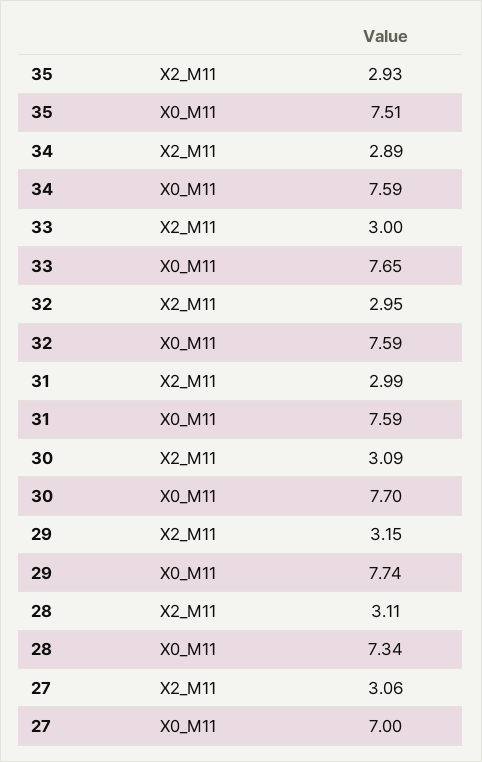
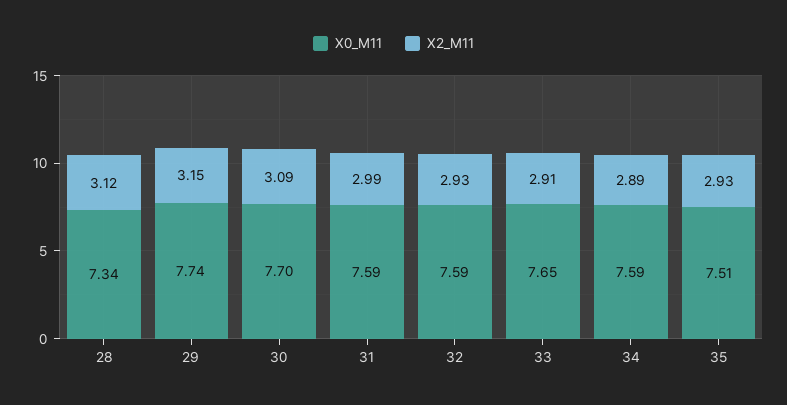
  {
    "X2_M11": {
      "35": 2.93,
      "34": 2.89,
-     "33": 3,
+     "33": 2.91,
-     "32": 2.95,
+     "32": 2.93,
      "31": 2.99,
      "30": 3.09,
      "29": 3.15,
-     "28": 3.11,
+     "28": 3.12
-     "27": 3.06
    },
    "X0_M11": {
      "35": 7.51,
      "34": 7.59,
      "33": 7.65,
      "32": 7.59,
      "31": 7.59,
      "30": 7.7,
      "29": 7.74,
-     "28": 7.34,
+     "28": 7.34
-     "27": 7
    }
  }

